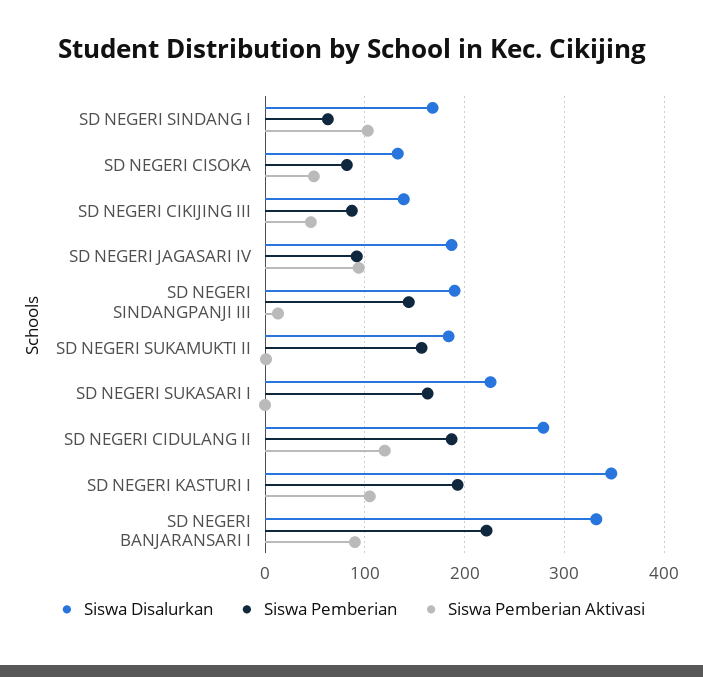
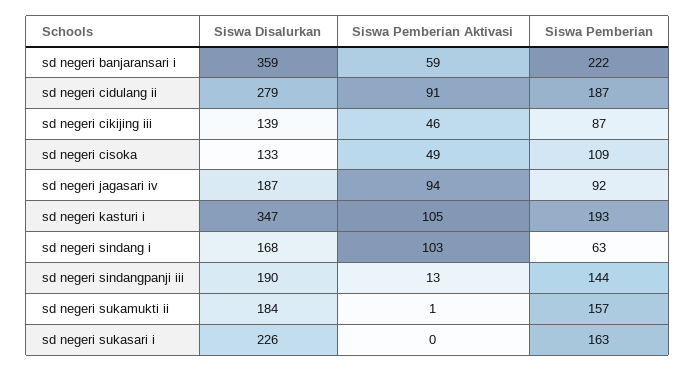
  {
    "Siswa Disalurkan": {
      "SD NEGERI SINDANG I": 168,
      "SD NEGERI CISOKA": 133,
      "SD NEGERI CIKIJING III": 139,
      "SD NEGERI JAGASARI IV": 187,
      "SD NEGERI SINDANGPANJI III": 190,
      "SD NEGERI SUKAMUKTI II": 184,
      "SD NEGERI SUKASARI I": 226,
      "SD NEGERI CIDULANG II": 279,
      "SD NEGERI KASTURI I": 347,
-     "SD NEGERI BANJARANSARI I": 330
+     "SD NEGERI BANJARANSARI I": 359
    },
    "Siswa Pemberian": {
      "SD NEGERI SINDANG I": 63,
-     "SD NEGERI CISOKA": 80,
+     "SD NEGERI CISOKA": 109,
      "SD NEGERI CIKIJING III": 87,
      "SD NEGERI JAGASARI IV": 92,
      "SD NEGERI SINDANGPANJI III": 144,
      "SD NEGERI SUKAMUKTI II": 157,
      "SD NEGERI SUKASARI I": 163,
      "SD NEGERI CIDULANG II": 187,
      "SD NEGERI KASTURI I": 193,
      "SD NEGERI BANJARANSARI I": 222
    },
    "Siswa Pemberian Aktivasi": {
      "SD NEGERI SINDANG I": 103,
      "SD NEGERI CISOKA": 49,
      "SD NEGERI CIKIJING III": 46,
      "SD NEGERI JAGASARI IV": 94,
      "SD NEGERI SINDANGPANJI III": 13,
      "SD NEGERI SUKAMUKTI II": 1,
      "SD NEGERI SUKASARI I": 0,
-     "SD NEGERI CIDULANG II": 120,
+     "SD NEGERI CIDULANG II": 91,
      "SD NEGERI KASTURI I": 105,
-     "SD NEGERI BANJARANSARI I": 90
+     "SD NEGERI BANJARANSARI I": 59
    }
  }

